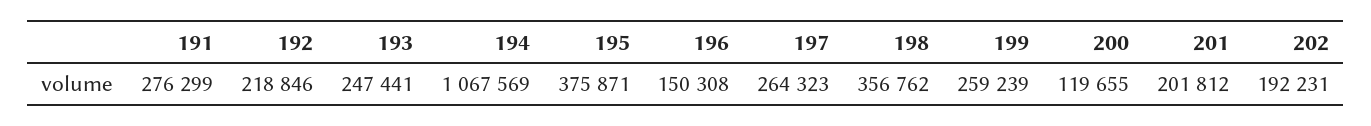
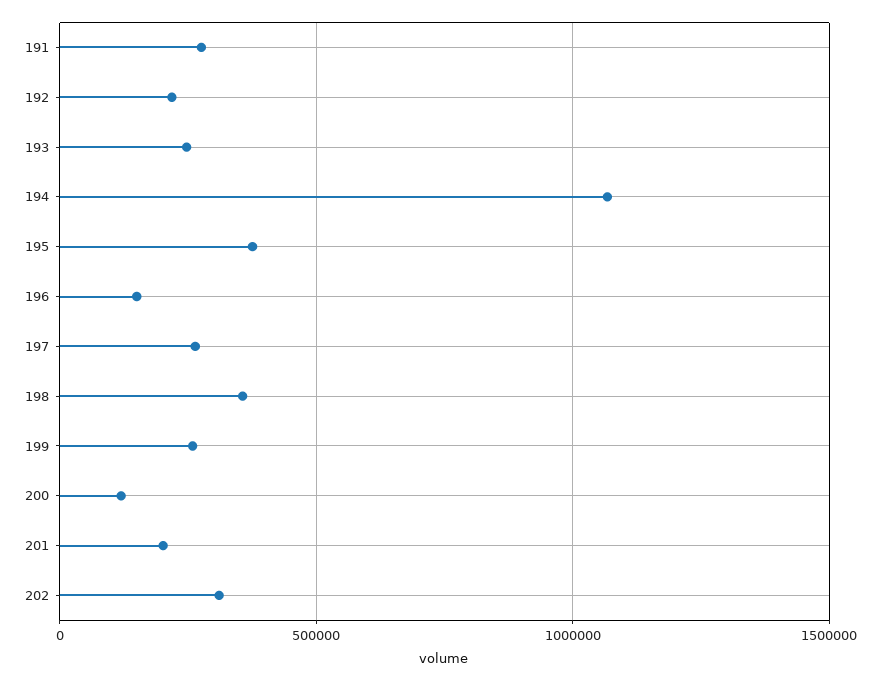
  {
    "191": 276299,
    "192": 218846,
    "193": 247441,
    "194": 1067569,
    "195": 375871,
    "196": 150308,
    "197": 264323,
    "198": 356762,
    "199": 259239,
    "200": 119655,
    "201": 201812,
-   "202": 192231
+   "202": 300000
  }

